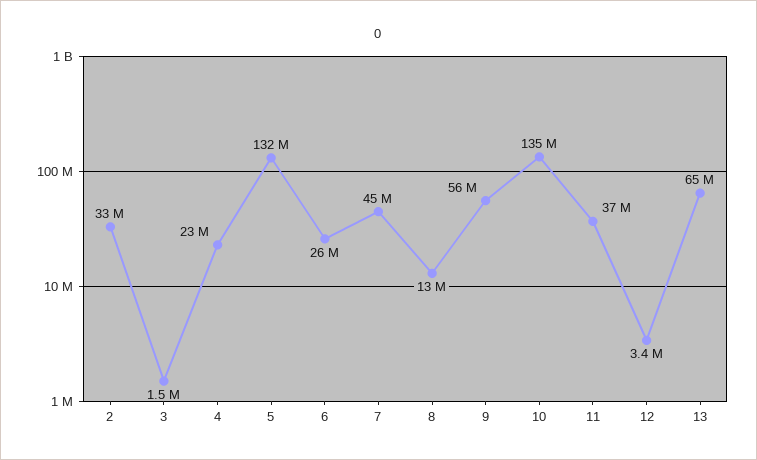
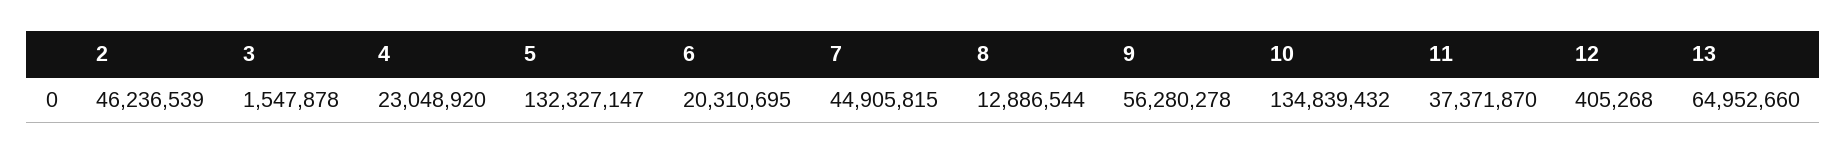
  {
-   "2": 33000000,
+   "2": 46236539,
    "3": 1547878,
    "4": 23048920,
    "5": 132327147,
-   "6": 26000000,
+   "6": 20310695,
    "7": 44905815,
    "8": 12886544,
    "9": 56280278,
    "10": 134839432,
    "11": 37371870,
-   "12": 3400000,
+   "12": 405268,
    "13": 64952660
  }

